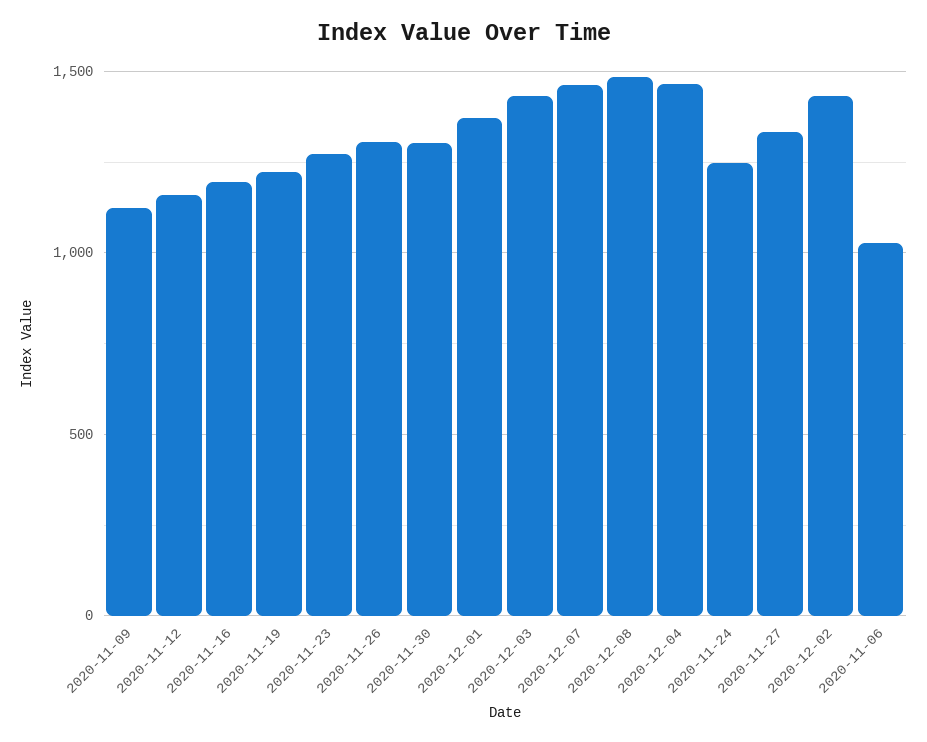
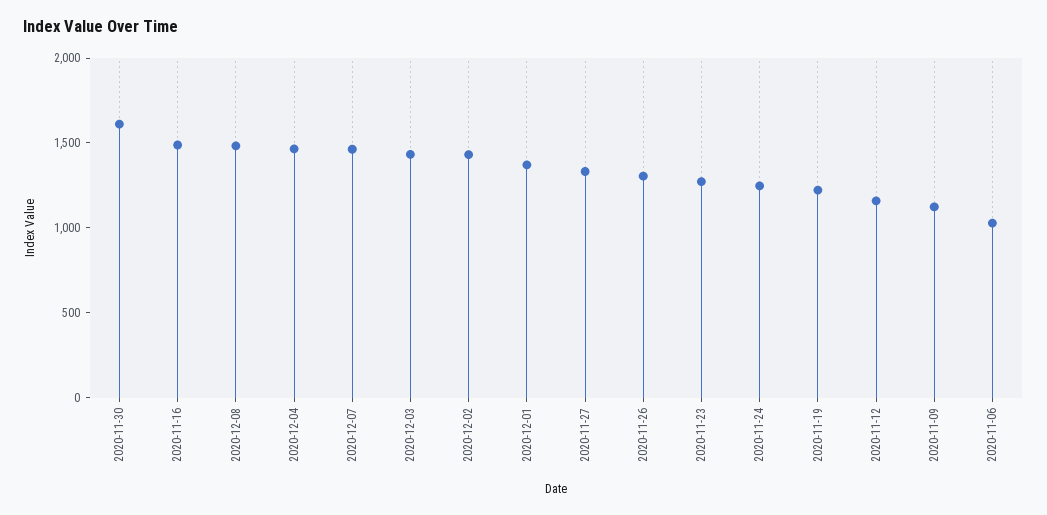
  {
    "2020-11-09": 1100,
    "2020-11-12": 1150,
-   "2020-11-16": 1200,
+   "2020-11-16": 1500,
    "2020-11-19": 1200,
    "2020-11-23": 1250,
    "2020-11-26": 1300,
-   "2020-11-30": 1300,
+   "2020-11-30": 1600,
    "2020-12-01": 1350,
    "2020-12-03": 1450,
    "2020-12-07": 1450,
    "2020-12-08": 1500,
    "2020-12-04": 1450,
    "2020-11-24": 1250,
    "2020-11-27": 1350,
    "2020-12-02": 1450,
    "2020-11-06": 1050
  }

